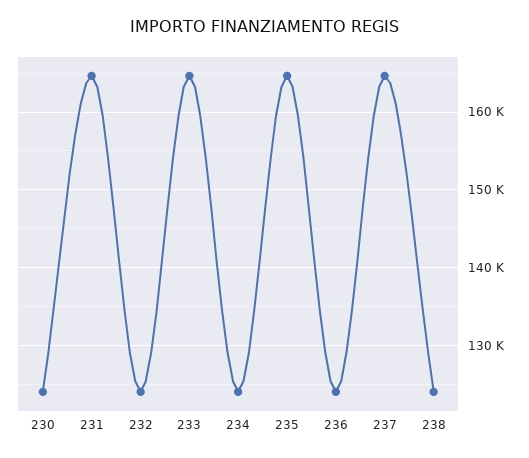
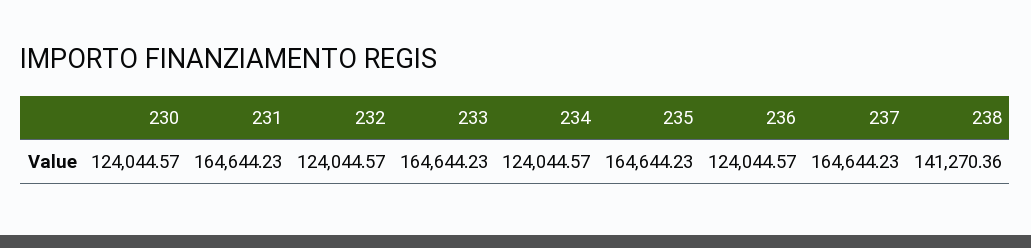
  {
    "230": 124044.57,
    "231": 164644.23,
    "232": 124044.57,
    "233": 164644.23,
    "234": 124044.57,
    "235": 164644.23,
    "236": 124044.57,
    "237": 164644.23,
-   "238": 124000
+   "238": 141270.36
  }

